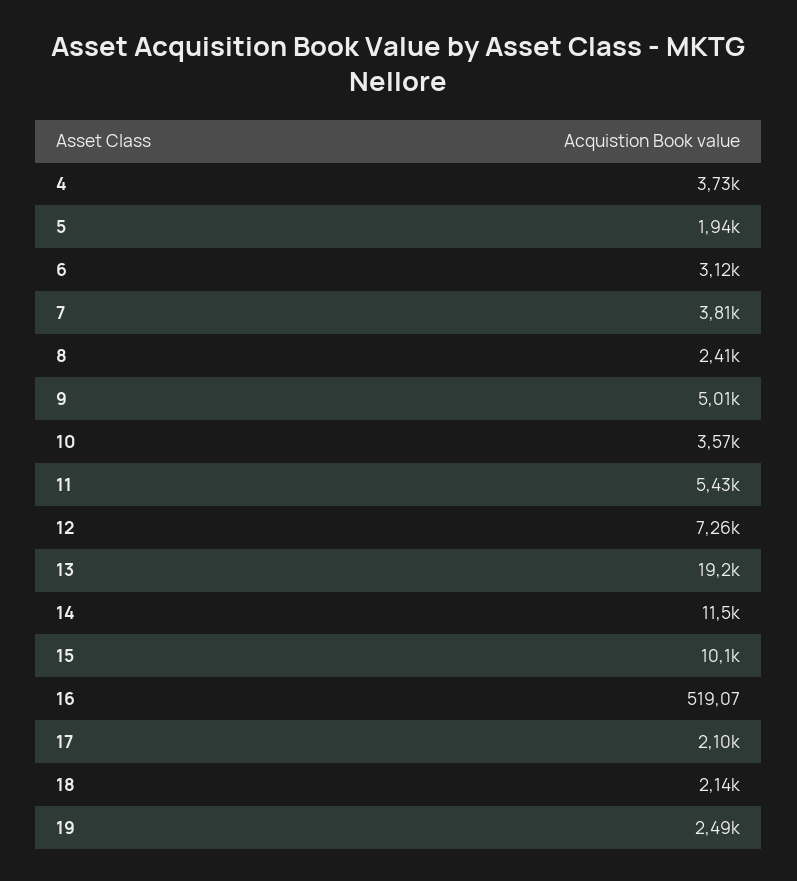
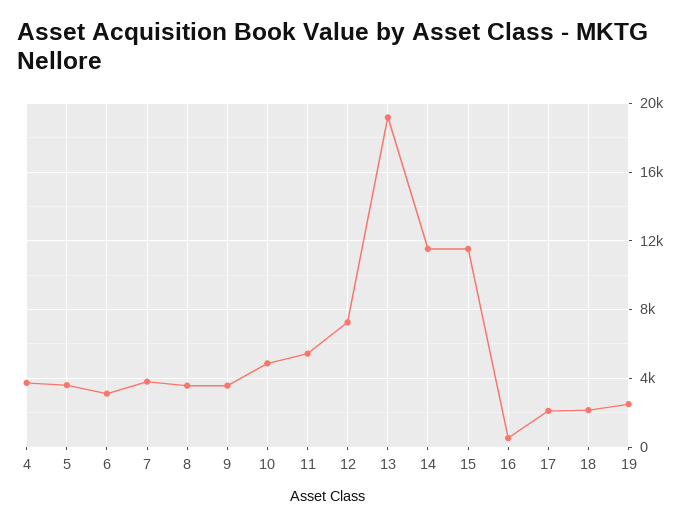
  {
    "4": 3730,
-   "5": 1940,
+   "5": 3500,
    "6": 3120,
    "7": 3810,
-   "8": 2410,
+   "8": 3500,
-   "9": 5010,
+   "9": 3500,
-   "10": 3570,
+   "10": 5000,
    "11": 5430,
    "12": 7260,
    "13": 19200,
    "14": 11500,
-   "15": 10100,
+   "15": 11500,
    "16": 519.07,
    "17": 2100,
    "18": 2140,
    "19": 2490
  }

